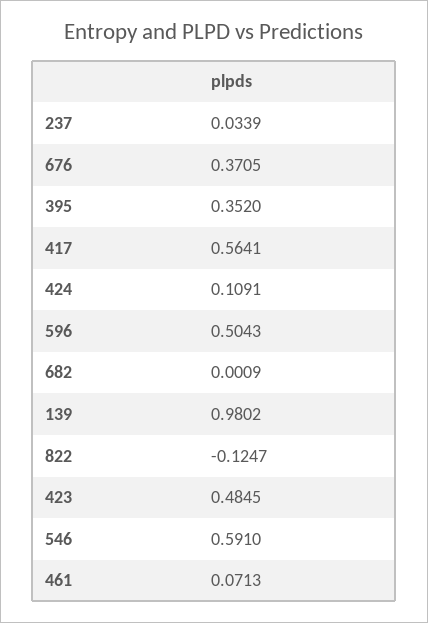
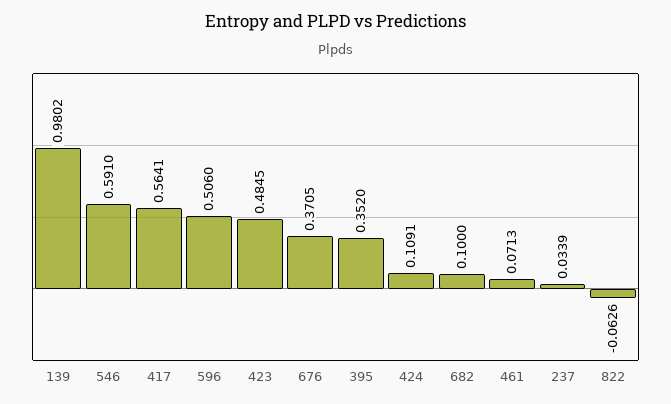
  {
    "237": 0.0339,
    "676": 0.3705,
    "395": 0.352,
    "417": 0.5641,
    "424": 0.1091,
-   "596": 0.5043,
+   "596": 0.506,
-   "682": 0.0009,
+   "682": 0.1,
    "139": 0.9802,
-   "822": -0.1247,
+   "822": -0.0626,
    "423": 0.4845,
    "546": 0.591,
    "461": 0.0713
  }

